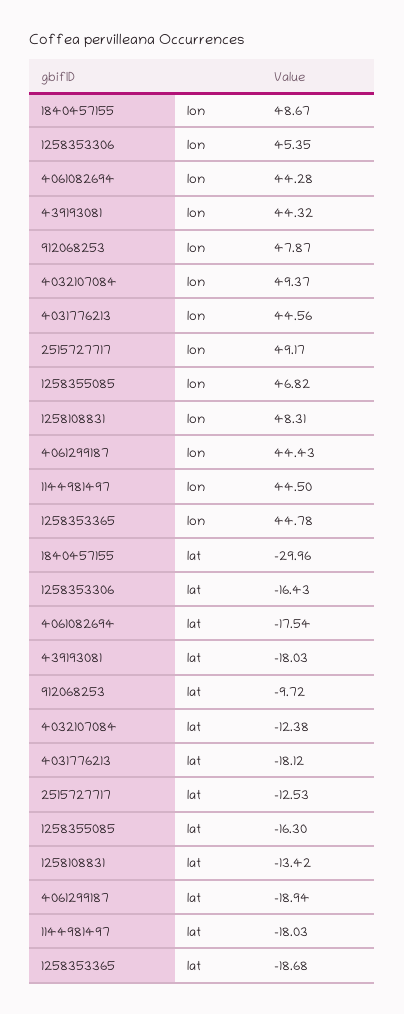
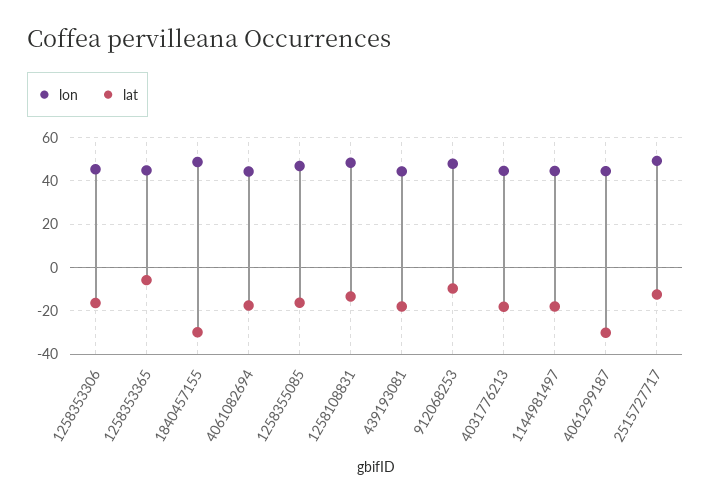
  {
    "lon": {
      "1840457155": 48.67,
      "1258353306": 45.35,
      "4061082694": 44.28,
      "439193081": 44.32,
      "912068253": 47.87,
-     "4032107084": 49.37,
      "4031776213": 44.56,
      "2515727717": 49.17,
      "1258355085": 46.82,
      "1258108831": 48.31,
      "4061299187": 44.43,
      "1144981497": 44.5,
      "1258353365": 44.78
    },
    "lat": {
      "1840457155": -29.96,
      "1258353306": -16.43,
      "4061082694": -17.54,
      "439193081": -18.03,
      "912068253": -9.72,
-     "4032107084": -12.38,
      "4031776213": -18.12,
      "2515727717": -12.53,
      "1258355085": -16.3,
      "1258108831": -13.42,
-     "4061299187": -18.94,
+     "4061299187": -30,
      "1144981497": -18.03,
-     "1258353365": -18.68
+     "1258353365": -5
    }
  }

